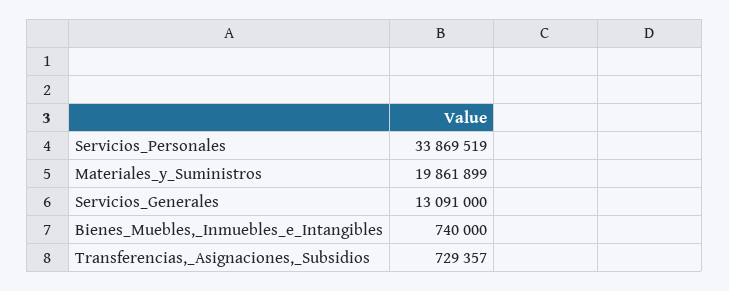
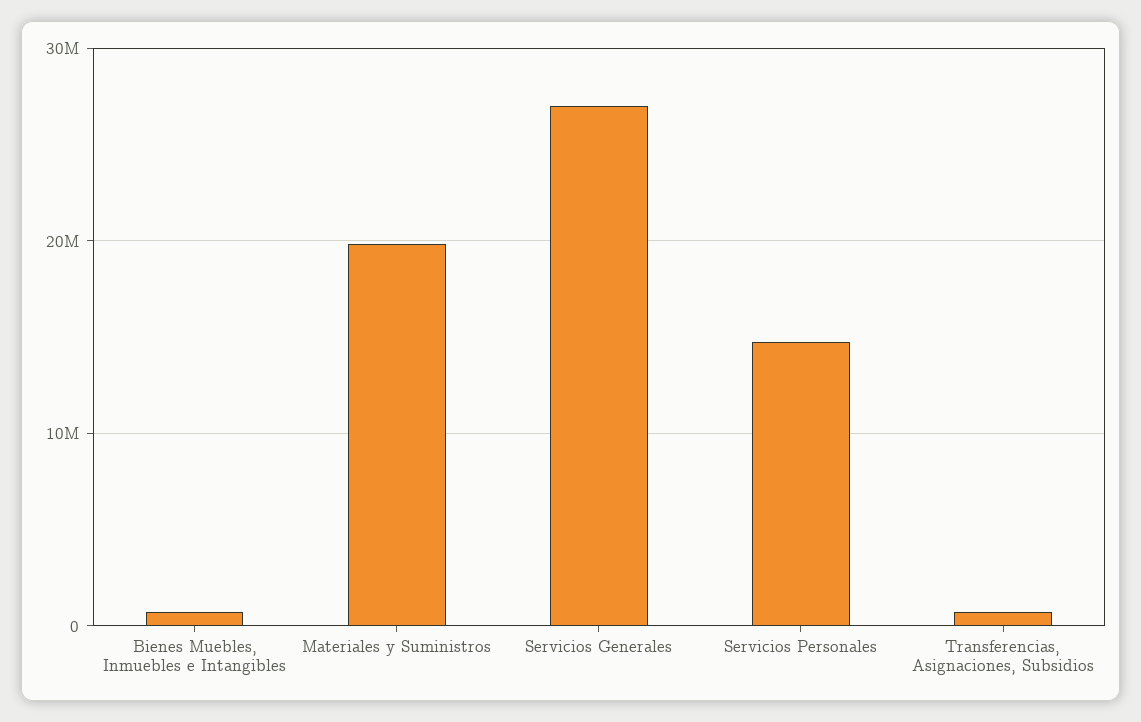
  {
-   "Servicios_Personales": 33869519,
+   "Servicios_Personales": 15000000,
    "Materiales_y_Suministros": 19861899,
-   "Servicios_Generales": 13091000,
+   "Servicios_Generales": 27000000,
    "Bienes_Muebles,_Inmuebles_e_Intangibles": 740000,
    "Transferencias,_Asignaciones,_Subsidios": 729357
  }

